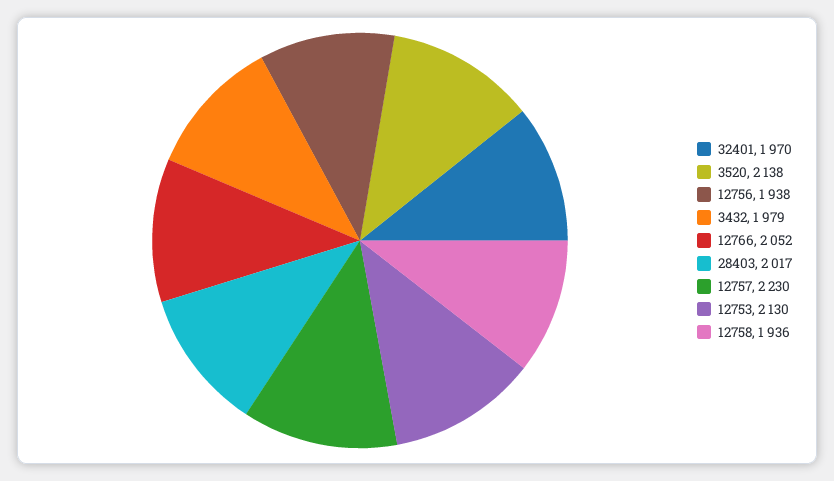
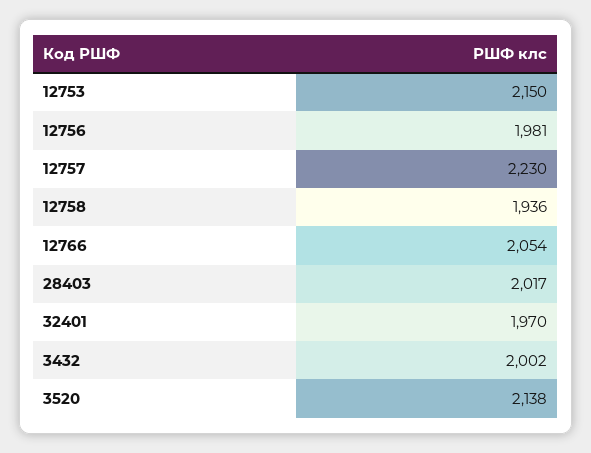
  {
    "32401": 1970,
    "3520": 2138,
-   "12756": 1938,
+   "12756": 1981,
-   "3432": 1979,
+   "3432": 2002,
-   "12766": 2052,
+   "12766": 2054,
    "28403": 2017,
    "12757": 2230,
-   "12753": 2130,
+   "12753": 2150,
    "12758": 1936
  }

